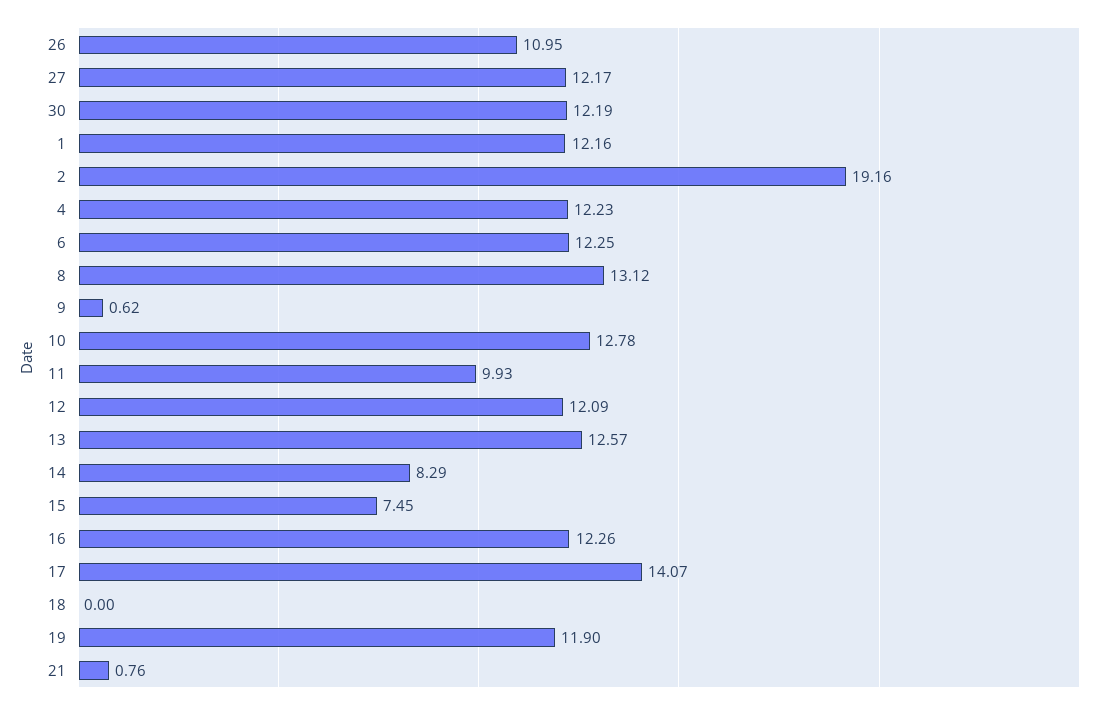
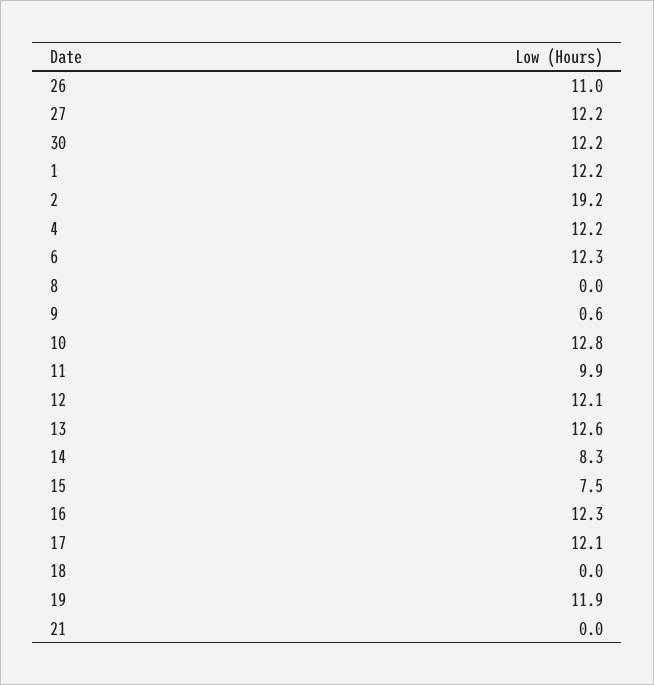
  {
    "26": 10.95,
    "27": 12.17,
    "30": 12.19,
    "1": 12.16,
    "2": 19.16,
    "4": 12.23,
    "6": 12.25,
-   "8": 13.12,
+   "8": 0,
    "9": 0.62,
    "10": 12.78,
    "11": 9.93,
    "12": 12.09,
    "13": 12.57,
    "14": 8.29,
    "15": 7.45,
    "16": 12.26,
-   "17": 14.07,
+   "17": 12.1,
    "18": 0,
    "19": 11.9,
-   "21": 0.76
+   "21": 0
  }

